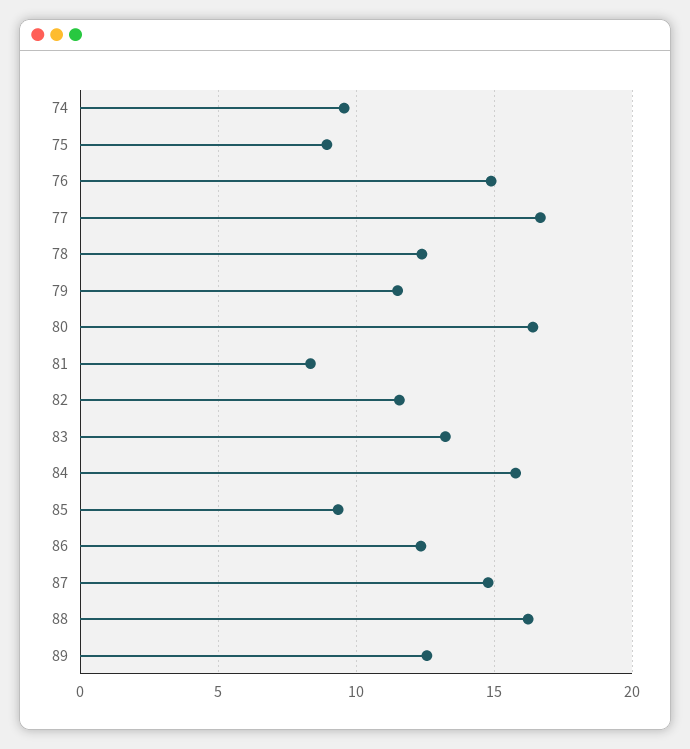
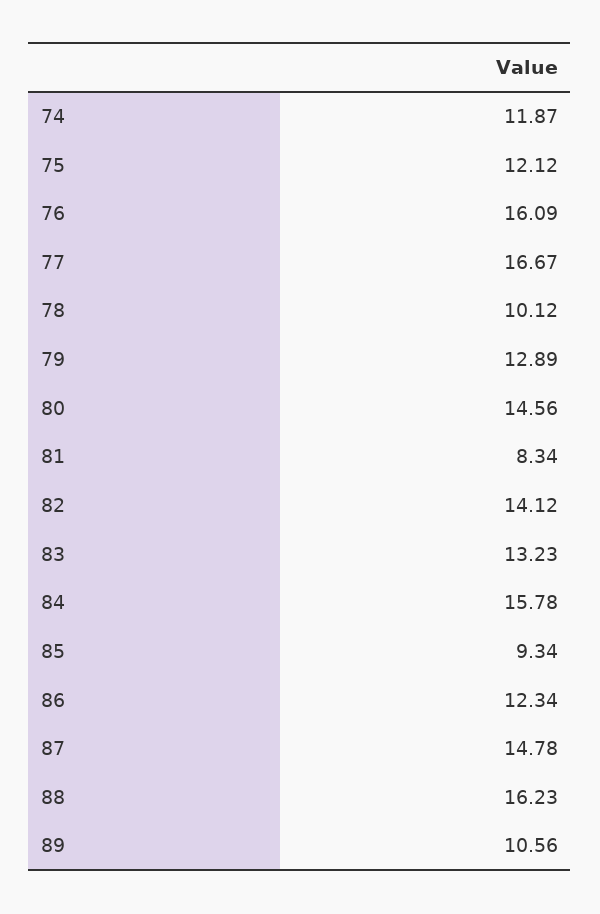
  {
-   "74": 9.5,
+   "74": 11.87,
-   "75": 9,
+   "75": 12.12,
-   "76": 15,
+   "76": 16.09,
    "77": 16.67,
-   "78": 12.5,
+   "78": 10.12,
-   "79": 11.5,
+   "79": 12.89,
-   "80": 16.5,
+   "80": 14.56,
    "81": 8.34,
-   "82": 11.5,
+   "82": 14.12,
    "83": 13.23,
    "84": 15.78,
    "85": 9.34,
    "86": 12.34,
    "87": 14.78,
    "88": 16.23,
-   "89": 12.5
+   "89": 10.56
  }

